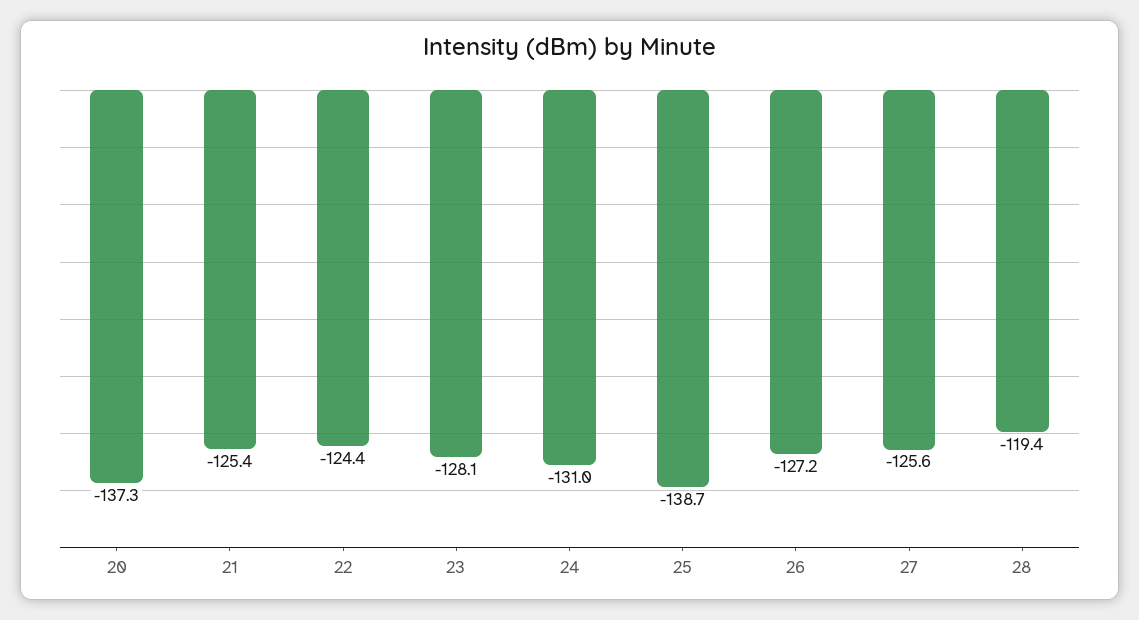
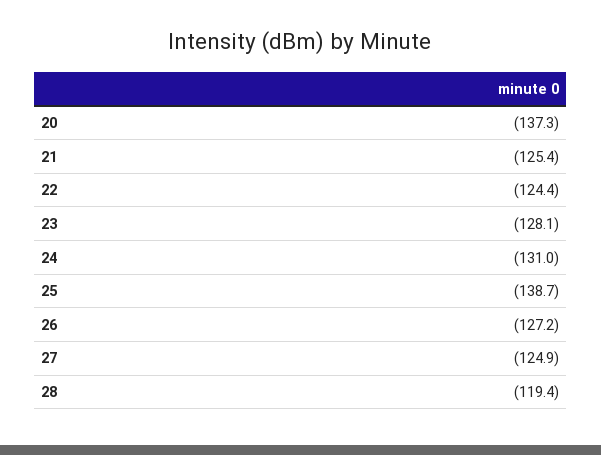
  {
    "20": -137.3,
    "21": -125.4,
    "22": -124.4,
    "23": -128.1,
    "24": -131,
    "25": -138.7,
    "26": -127.2,
-   "27": -125.6,
+   "27": -124.9,
    "28": -119.4
  }

